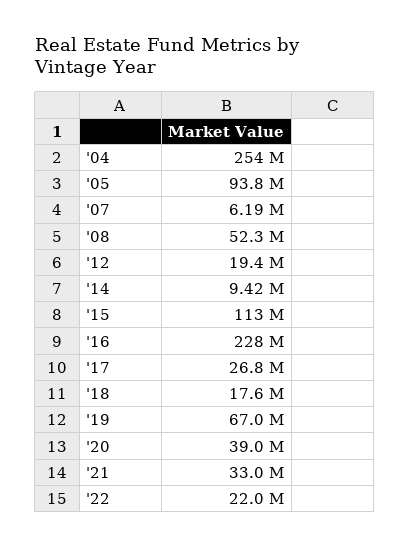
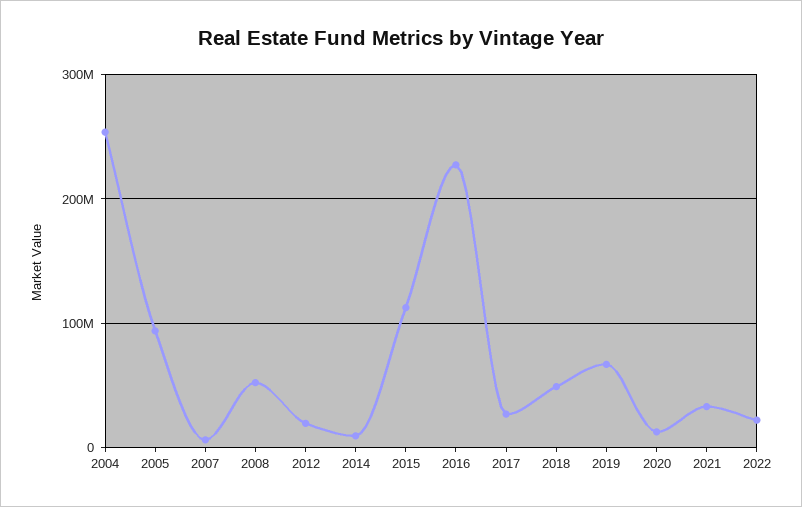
  {
    "'04": 254000000,
    "'05": 93800000,
    "'07": 6190000,
    "'08": 52300000,
    "'12": 19400000,
    "'14": 9420000,
    "'15": 113000000,
    "'16": 228000000,
    "'17": 26800000,
-   "'18": 17600000,
+   "'18": 50000000,
    "'19": 67000000,
-   "'20": 39000000,
+   "'20": 10000000,
    "'21": 33000000,
    "'22": 22000000
  }

